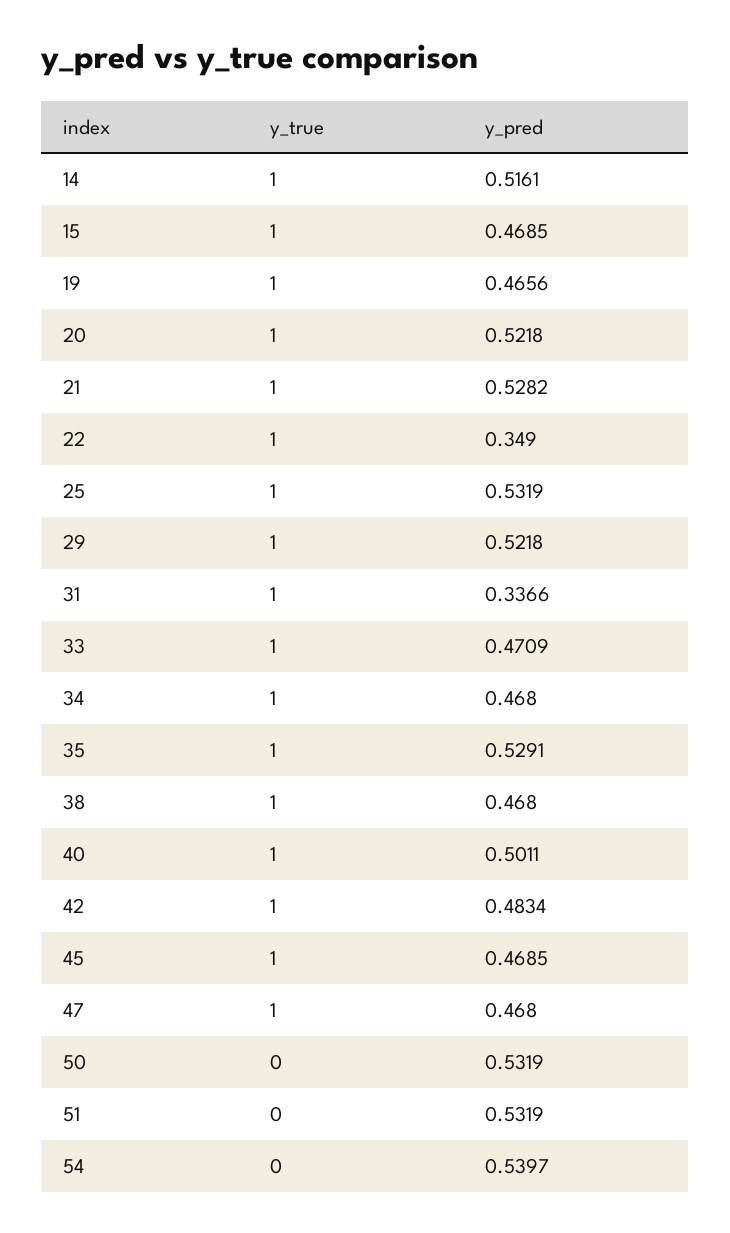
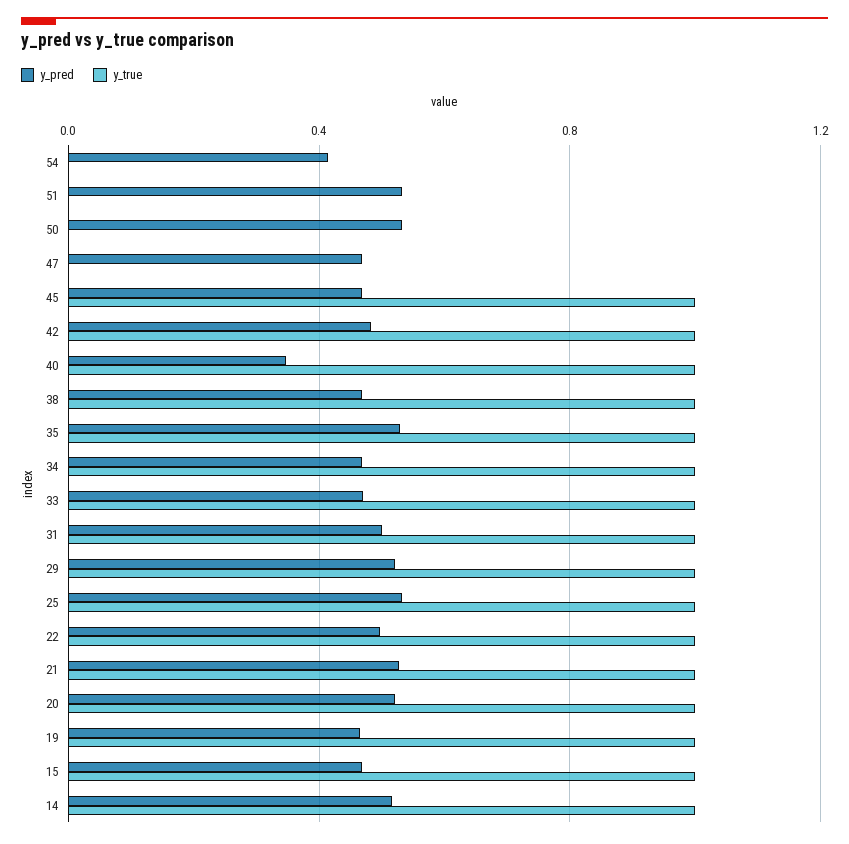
  {
    "y_true": {
      "14": 1,
      "15": 1,
      "19": 1,
      "20": 1,
      "21": 1,
      "22": 1,
      "25": 1,
      "29": 1,
      "31": 1,
      "33": 1,
      "34": 1,
      "35": 1,
      "38": 1,
      "40": 1,
      "42": 1,
      "45": 1,
-     "47": 1,
+     "47": 0,
      "50": 0,
      "51": 0,
      "54": 0
    },
    "y_pred": {
      "14": 0.5161,
      "15": 0.4685,
      "19": 0.4656,
      "20": 0.5218,
      "21": 0.5282,
-     "22": 0.349,
+     "22": 0.5,
      "25": 0.5319,
      "29": 0.5218,
-     "31": 0.3366,
+     "31": 0.5,
      "33": 0.4709,
      "34": 0.468,
      "35": 0.5291,
      "38": 0.468,
-     "40": 0.5011,
+     "40": 0.35,
      "42": 0.4834,
      "45": 0.4685,
      "47": 0.468,
      "50": 0.5319,
      "51": 0.5319,
-     "54": 0.5397
+     "54": 0.4
    }
  }

